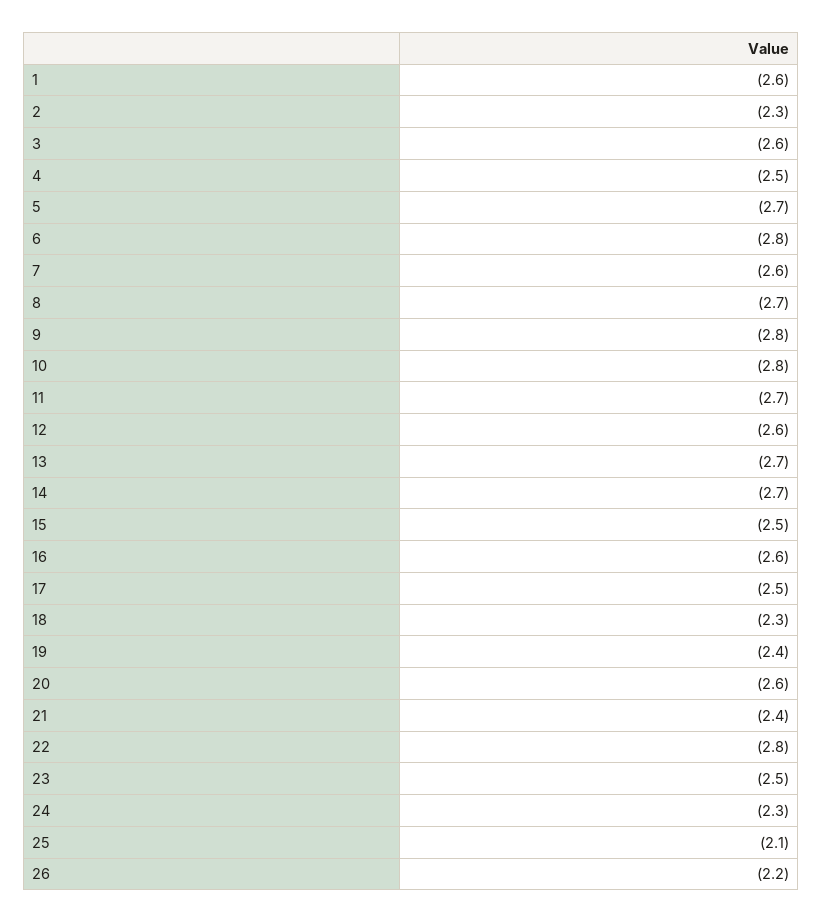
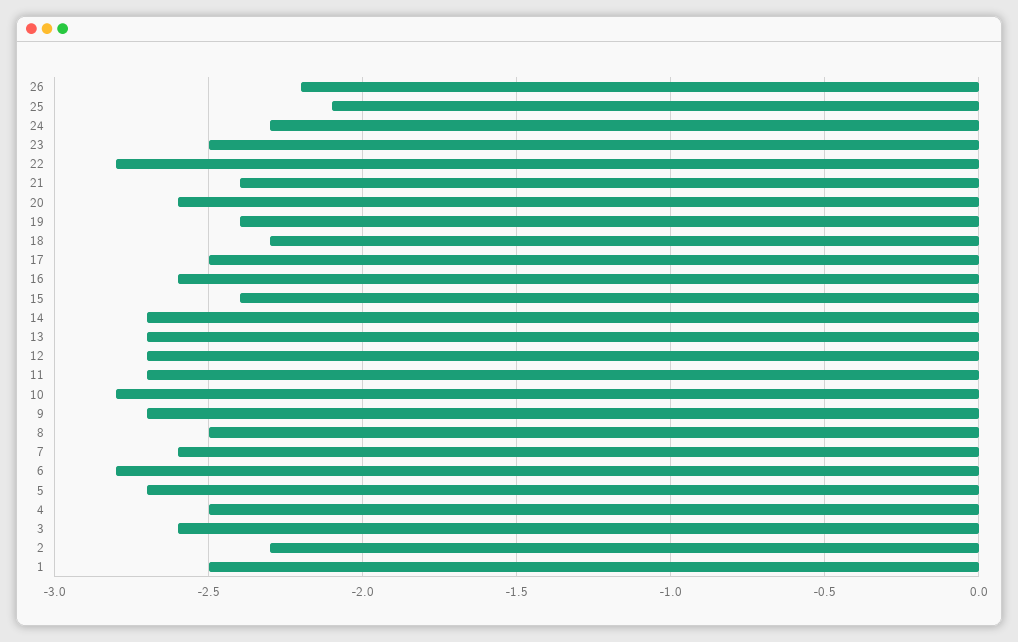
  {
-   "1": -2.6,
+   "1": -2.5,
    "2": -2.3,
    "3": -2.6,
    "4": -2.5,
    "5": -2.7,
    "6": -2.8,
    "7": -2.6,
-   "8": -2.7,
+   "8": -2.5,
-   "9": -2.8,
+   "9": -2.7,
    "10": -2.8,
    "11": -2.7,
-   "12": -2.6,
+   "12": -2.7,
    "13": -2.7,
    "14": -2.7,
-   "15": -2.5,
+   "15": -2.4,
    "16": -2.6,
    "17": -2.5,
    "18": -2.3,
    "19": -2.4,
    "20": -2.6,
    "21": -2.4,
    "22": -2.8,
    "23": -2.5,
    "24": -2.3,
    "25": -2.1,
    "26": -2.2
  }

